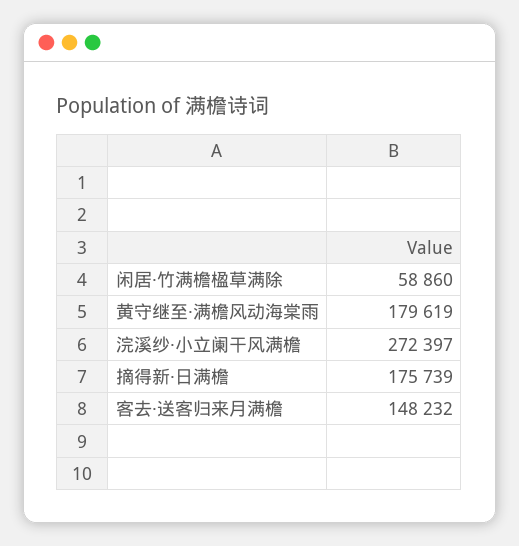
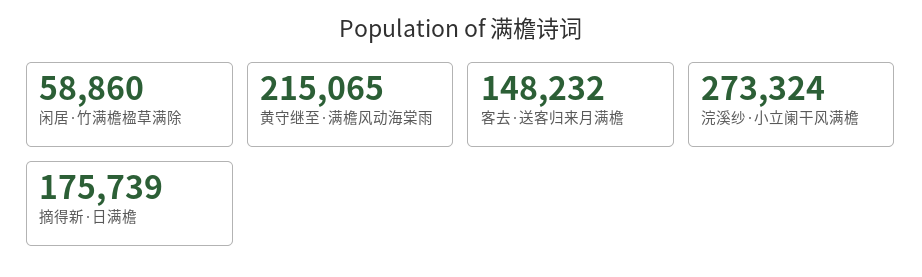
  {
    "闲居·竹满檐楹草满除": 58860,
-   "黄守继至·满檐风动海棠雨": 179619,
+   "黄守继至·满檐风动海棠雨": 215065,
-   "浣溪纱·小立阑干风满檐": 272397,
+   "浣溪纱·小立阑干风满檐": 273324,
    "摘得新·日满檐": 175739,
    "客去·送客归来月满檐": 148232
  }

